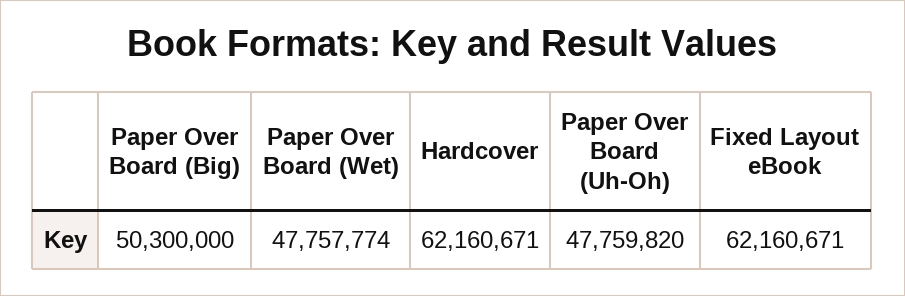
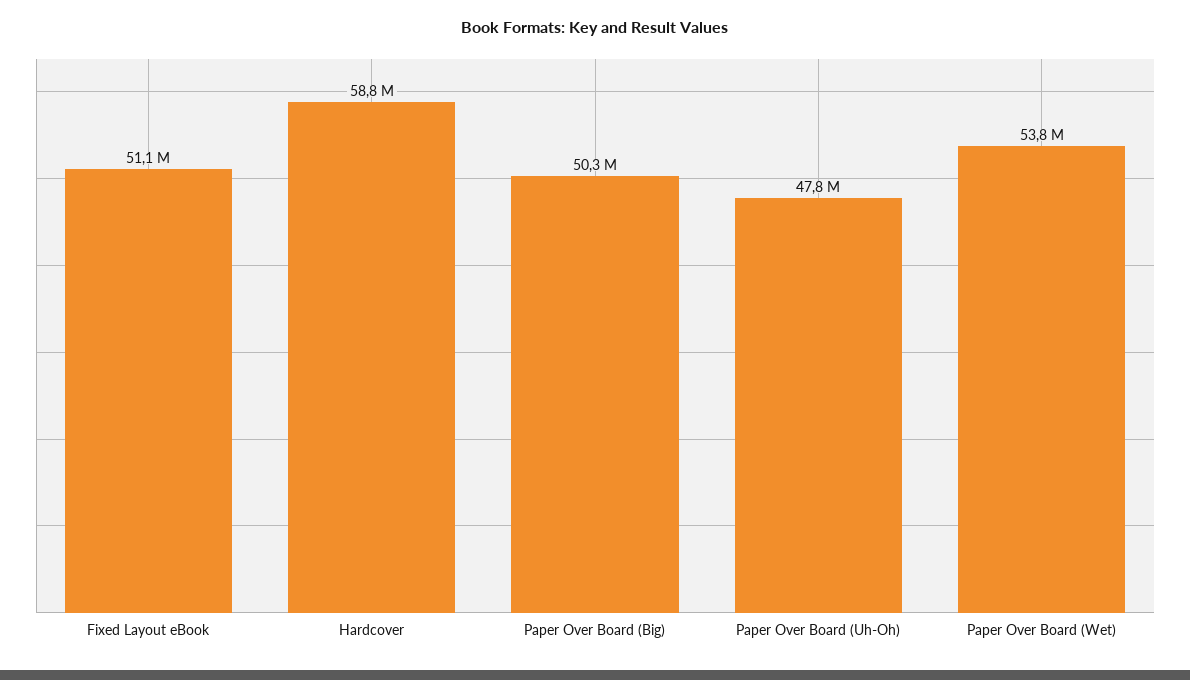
  {
    "Paper Over Board (Big)": 50300000,
-   "Paper Over Board (Wet)": 47757774,
+   "Paper Over Board (Wet)": 53800000,
-   "Hardcover": 62160671,
+   "Hardcover": 58800000,
    "Paper Over Board (Uh-Oh)": 47759820,
-   "Fixed Layout eBook": 62160671
+   "Fixed Layout eBook": 51100000
  }

